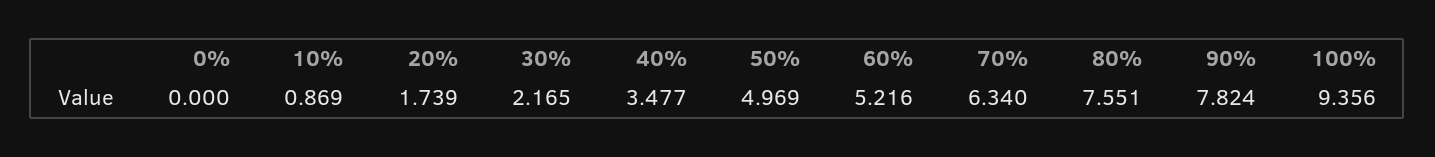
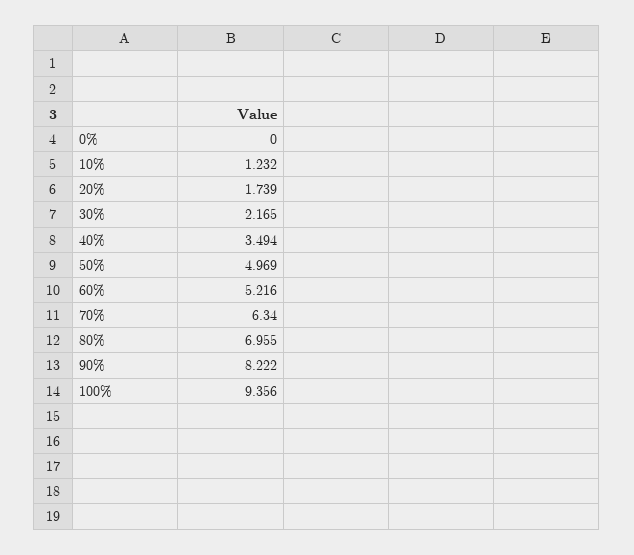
  {
    "0%": 0,
-   "10%": 0.869,
+   "10%": 1.232,
    "20%": 1.739,
    "30%": 2.165,
-   "40%": 3.477,
+   "40%": 3.494,
    "50%": 4.969,
    "60%": 5.216,
    "70%": 6.34,
-   "80%": 7.551,
+   "80%": 6.955,
-   "90%": 7.824,
+   "90%": 8.222,
    "100%": 9.356
  }

